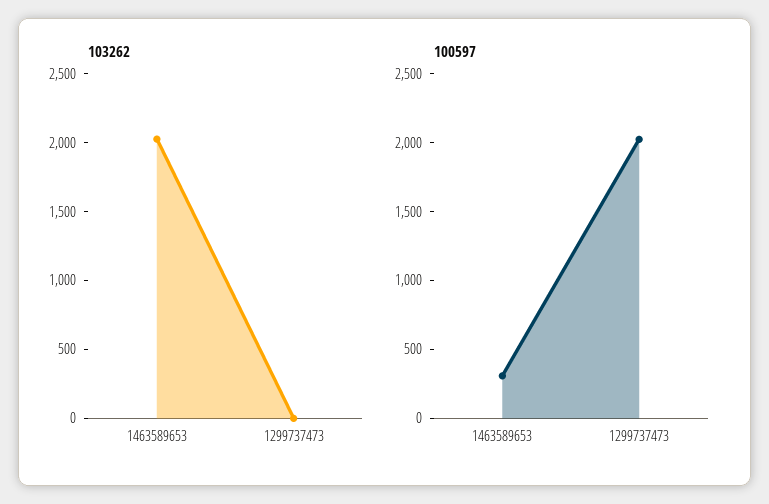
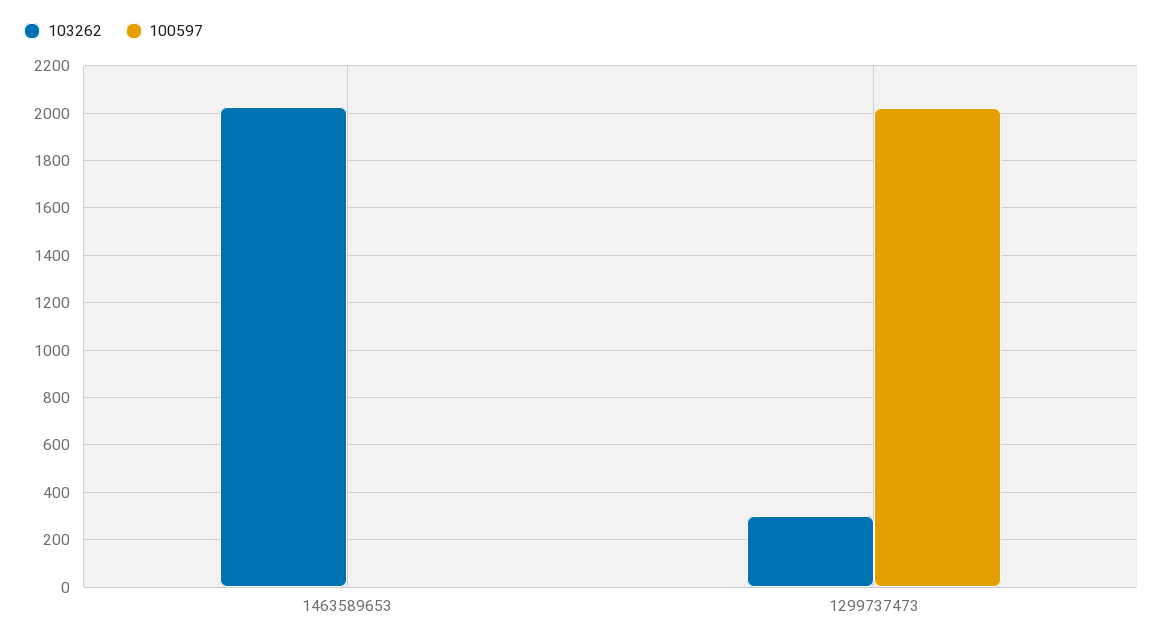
  {
    "103262": {
      "1463589653": 2000,
-     "1299737473": 0
+     "1299737473": 300
    },
    "100597": {
-     "1463589653": 300,
+     "1463589653": 0,
      "1299737473": 2000
    }
  }

